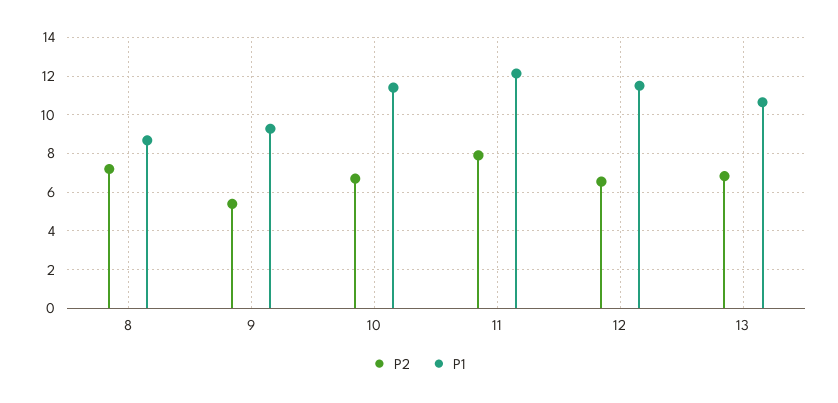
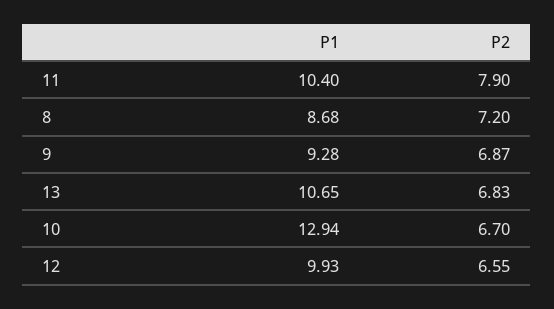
  {
    "P2": {
      "8": 7.2,
-     "9": 5.5,
+     "9": 6.87,
      "10": 6.7,
      "11": 7.9,
      "12": 6.55,
      "13": 6.83
    },
    "P1": {
      "8": 8.68,
      "9": 9.28,
-     "10": 11.5,
+     "10": 12.94,
-     "11": 12,
+     "11": 10.4,
-     "12": 11.5,
+     "12": 9.93,
      "13": 10.65
    }
  }

